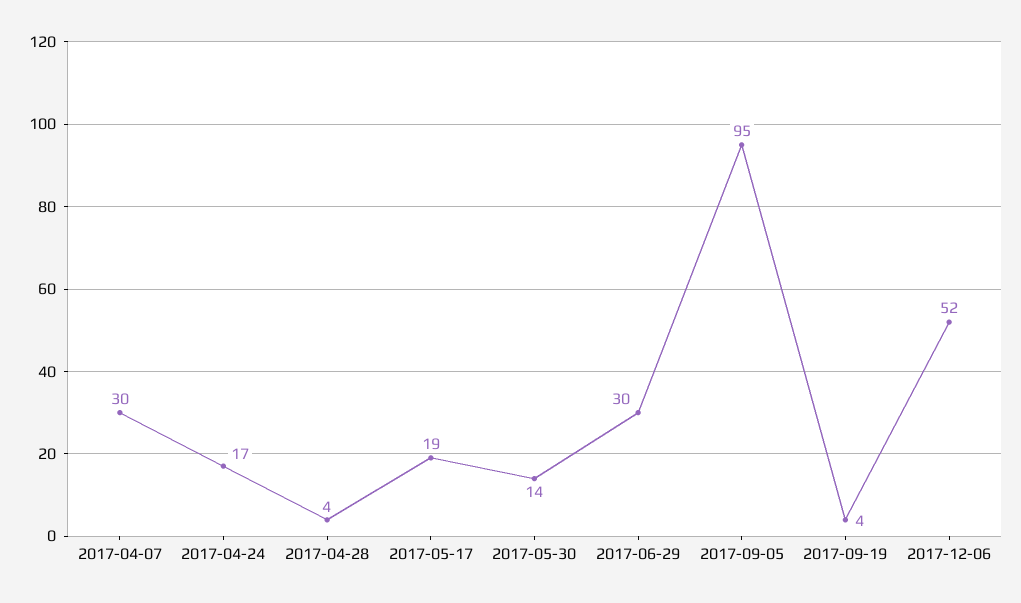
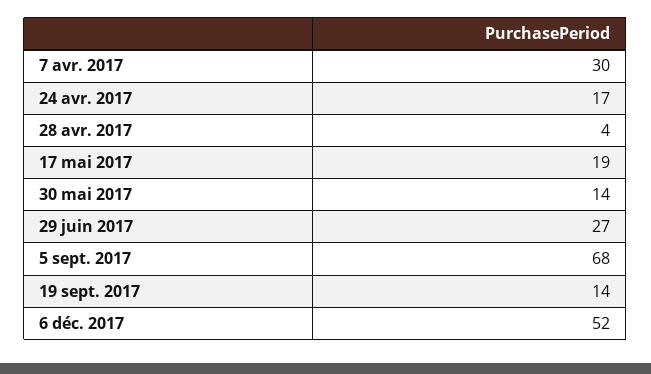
  {
    "2017-04-07": 30,
    "2017-04-24": 17,
    "2017-04-28": 4,
    "2017-05-17": 19,
    "2017-05-30": 14,
-   "2017-06-29": 30,
+   "2017-06-29": 27,
-   "2017-09-05": 95,
+   "2017-09-05": 68,
-   "2017-09-19": 4,
+   "2017-09-19": 14,
    "2017-12-06": 52
  }

